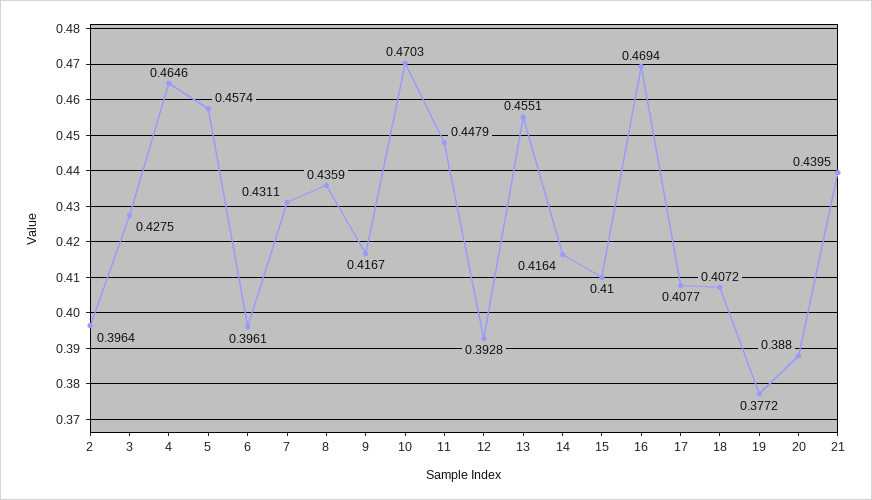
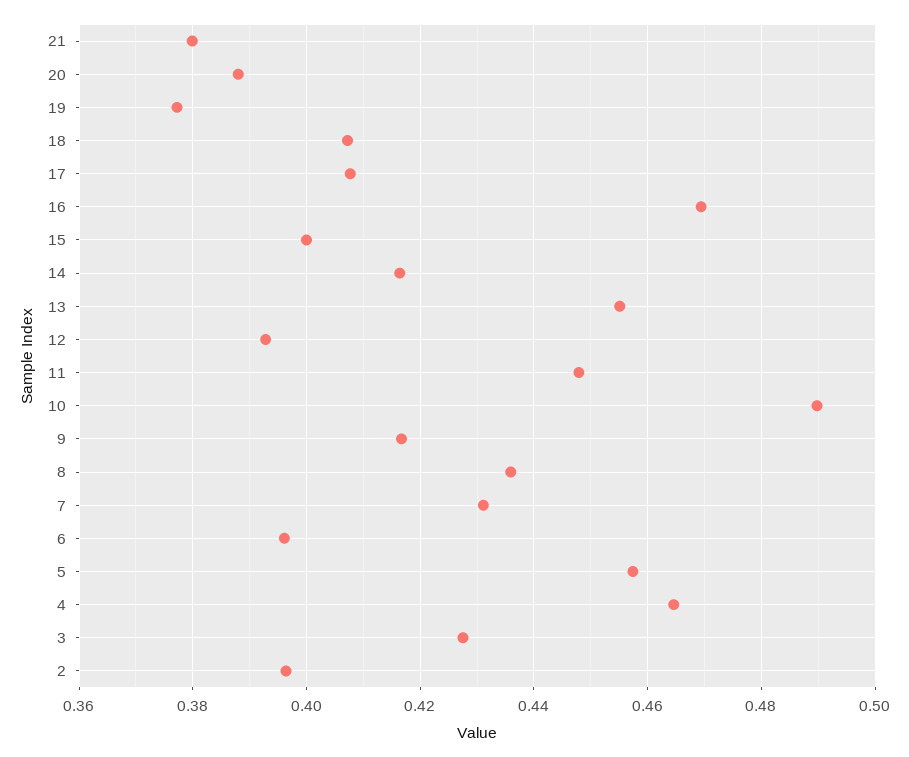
  {
    "2": 0.3964,
    "3": 0.4275,
    "4": 0.4646,
    "5": 0.4574,
    "6": 0.3961,
    "7": 0.4311,
    "8": 0.4359,
    "9": 0.4167,
-   "10": 0.4703,
+   "10": 0.49,
    "11": 0.4479,
    "12": 0.3928,
    "13": 0.4551,
    "14": 0.4164,
-   "15": 0.41,
+   "15": 0.4,
    "16": 0.4694,
    "17": 0.4077,
    "18": 0.4072,
    "19": 0.3772,
    "20": 0.388,
-   "21": 0.4395
+   "21": 0.38
  }

